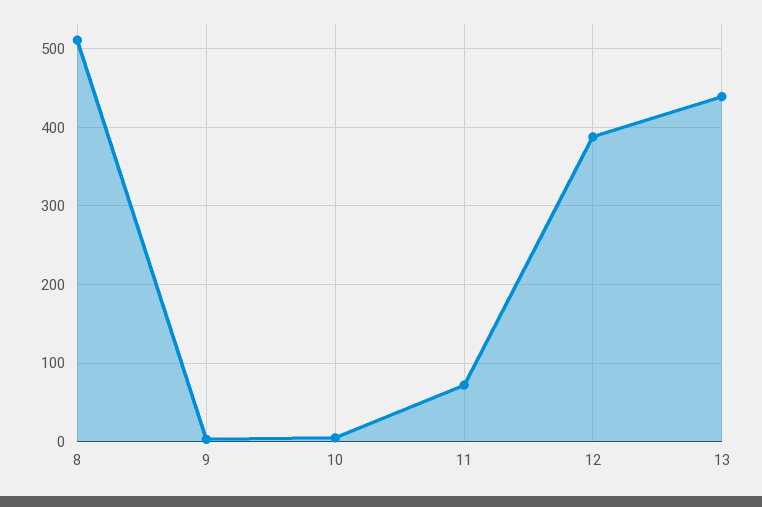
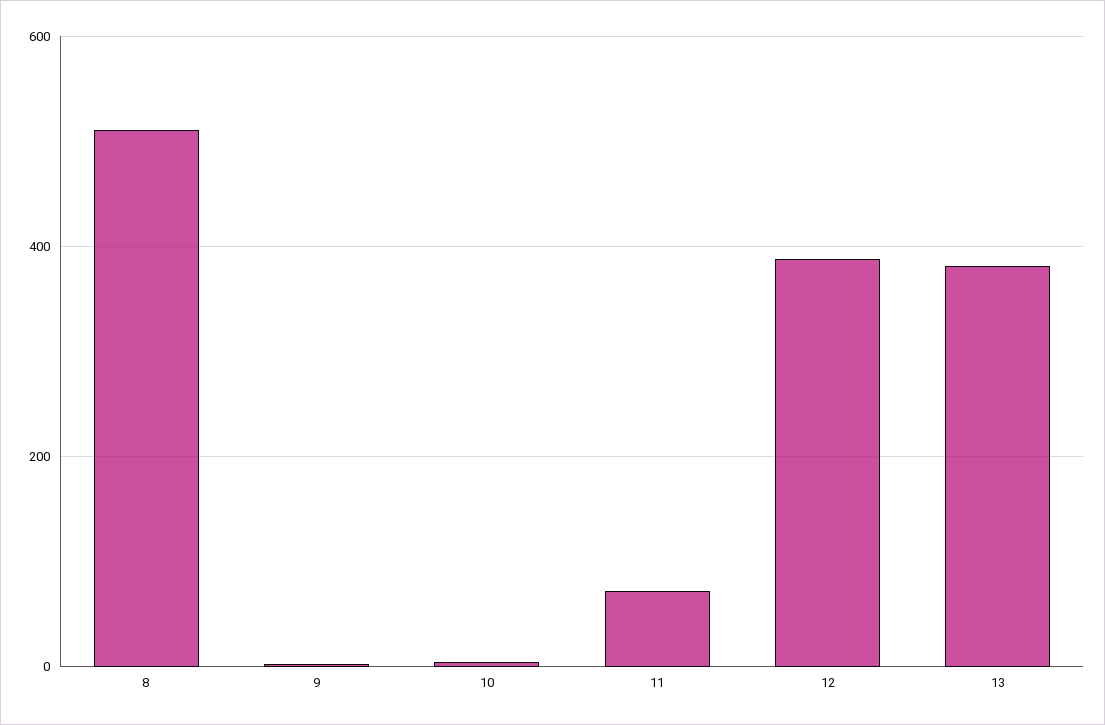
  {
    "8": 510,
    "9": 0,
    "10": 10,
    "11": 70,
    "12": 390,
-   "13": 440
+   "13": 380
  }

